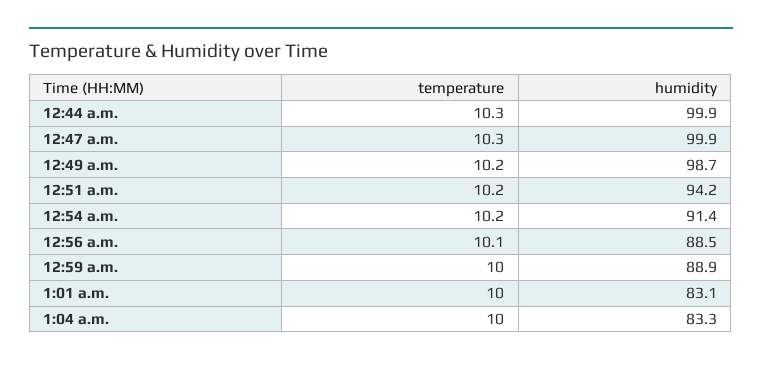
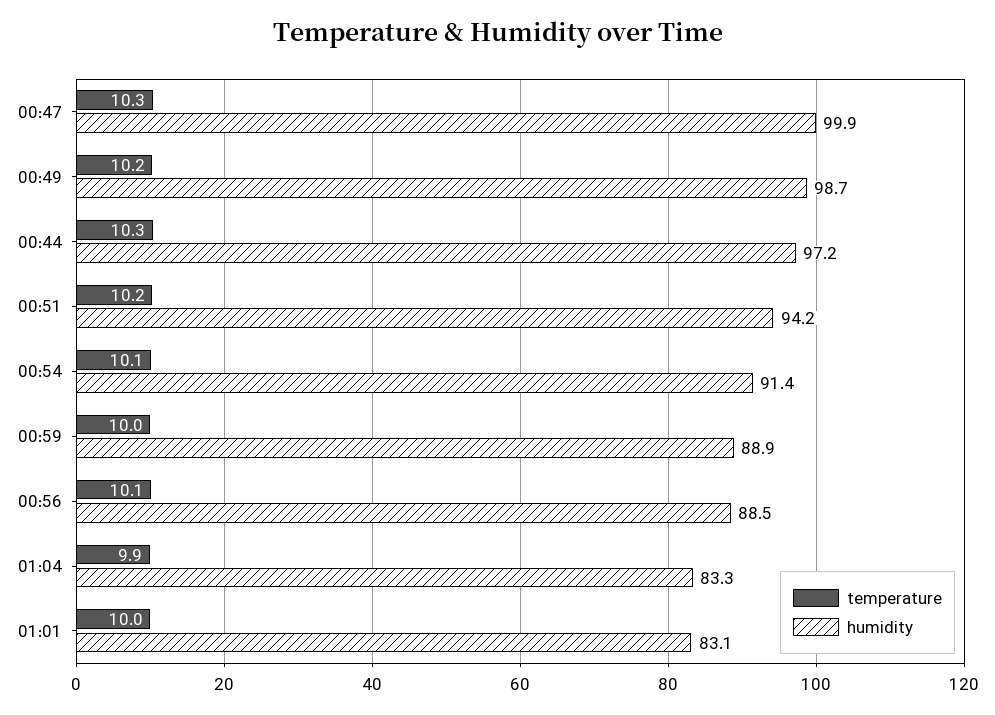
  {
    "temperature": {
      "12:44 a.m.": 10.3,
      "12:47 a.m.": 10.3,
      "12:49 a.m.": 10.2,
      "12:51 a.m.": 10.2,
-     "12:54 a.m.": 10.2,
+     "12:54 a.m.": 10.1,
      "12:56 a.m.": 10.1,
      "12:59 a.m.": 10,
      "1:01 a.m.": 10,
-     "1:04 a.m.": 10
+     "1:04 a.m.": 9.9
    },
    "humidity": {
-     "12:44 a.m.": 99.9,
+     "12:44 a.m.": 97.2,
      "12:47 a.m.": 99.9,
      "12:49 a.m.": 98.7,
      "12:51 a.m.": 94.2,
      "12:54 a.m.": 91.4,
      "12:56 a.m.": 88.5,
      "12:59 a.m.": 88.9,
      "1:01 a.m.": 83.1,
      "1:04 a.m.": 83.3
    }
  }

